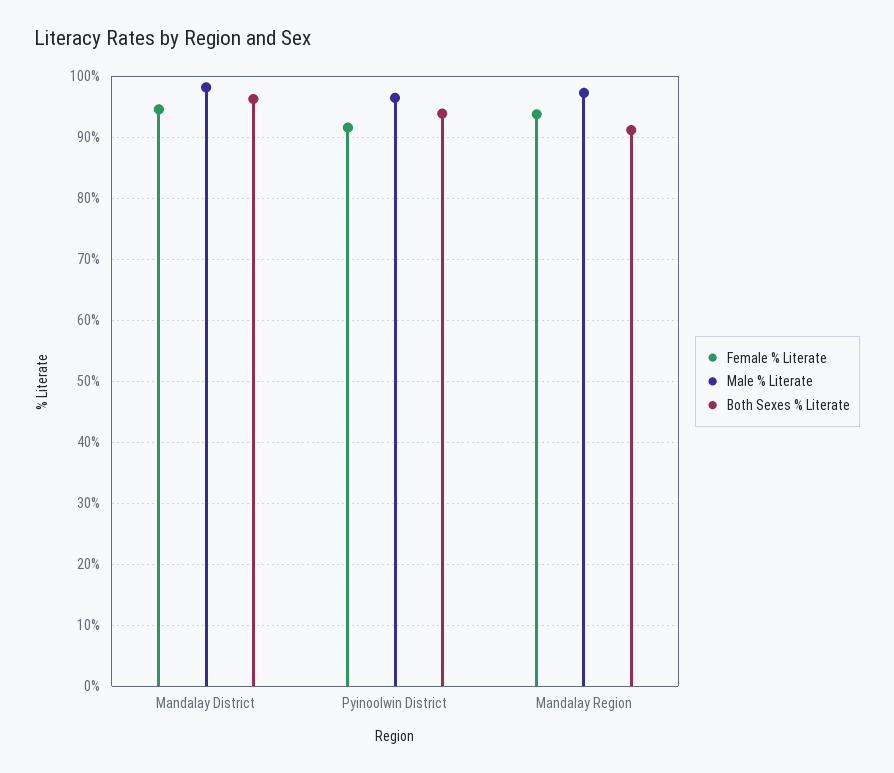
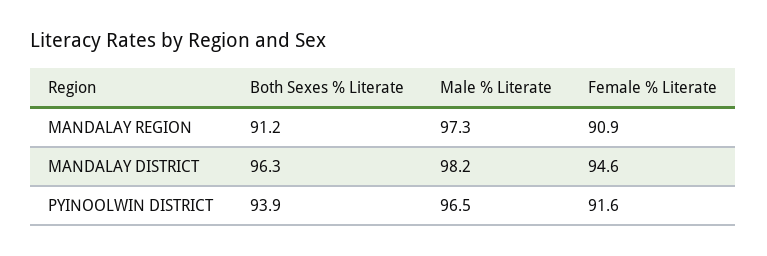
  {
    "Female % Literate": {
      "Mandalay District": 94.6,
      "Pyinoolwin District": 91.6,
-     "Mandalay Region": 94
+     "Mandalay Region": 90.9
    },
    "Male % Literate": {
      "Mandalay District": 98.2,
      "Pyinoolwin District": 96.5,
      "Mandalay Region": 97.3
    },
    "Both Sexes % Literate": {
      "Mandalay District": 96.3,
      "Pyinoolwin District": 93.9,
      "Mandalay Region": 91.2
    }
  }

